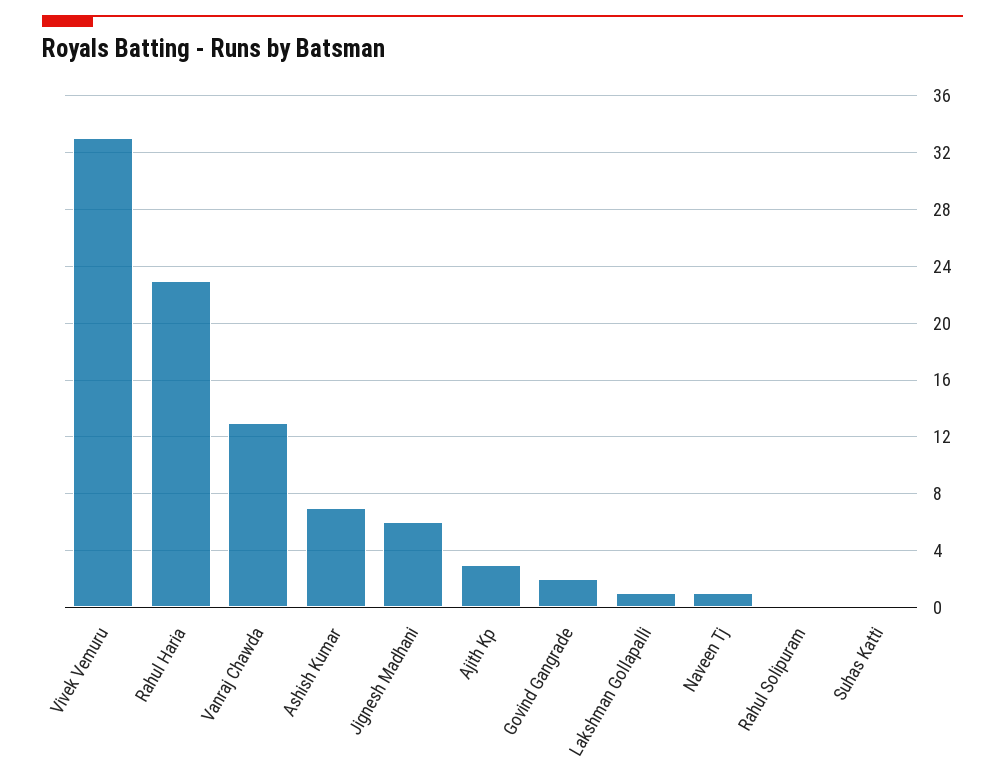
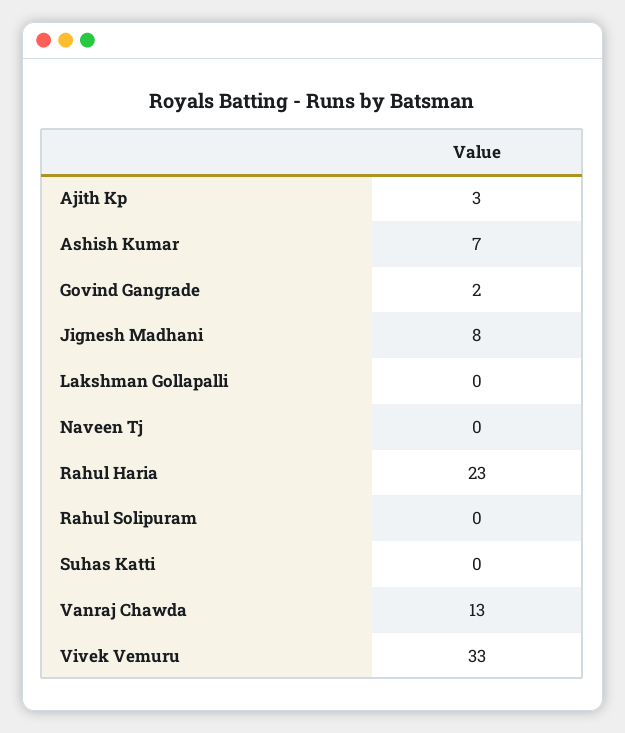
  {
    "Vivek Vemuru": 33,
    "Rahul Haria": 23,
    "Vanraj Chawda": 13,
    "Ashish Kumar": 7,
-   "Jignesh Madhani": 6,
+   "Jignesh Madhani": 8,
    "Ajith Kp": 3,
    "Govind Gangrade": 2,
-   "Lakshman Gollapalli": 1,
+   "Lakshman Gollapalli": 0,
-   "Naveen Tj": 1,
+   "Naveen Tj": 0,
    "Rahul Solipuram": 0,
    "Suhas Katti": 0
  }

